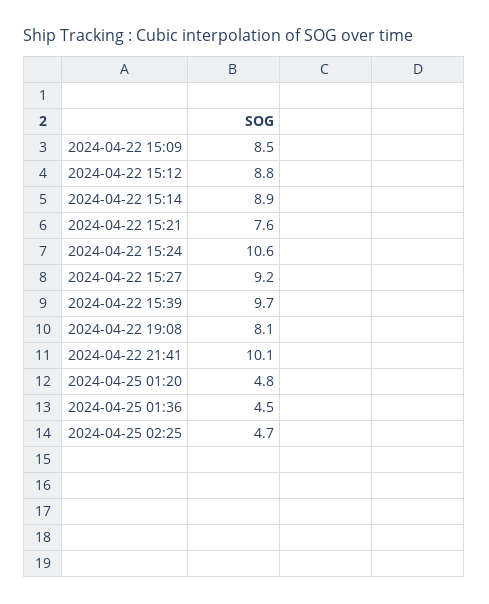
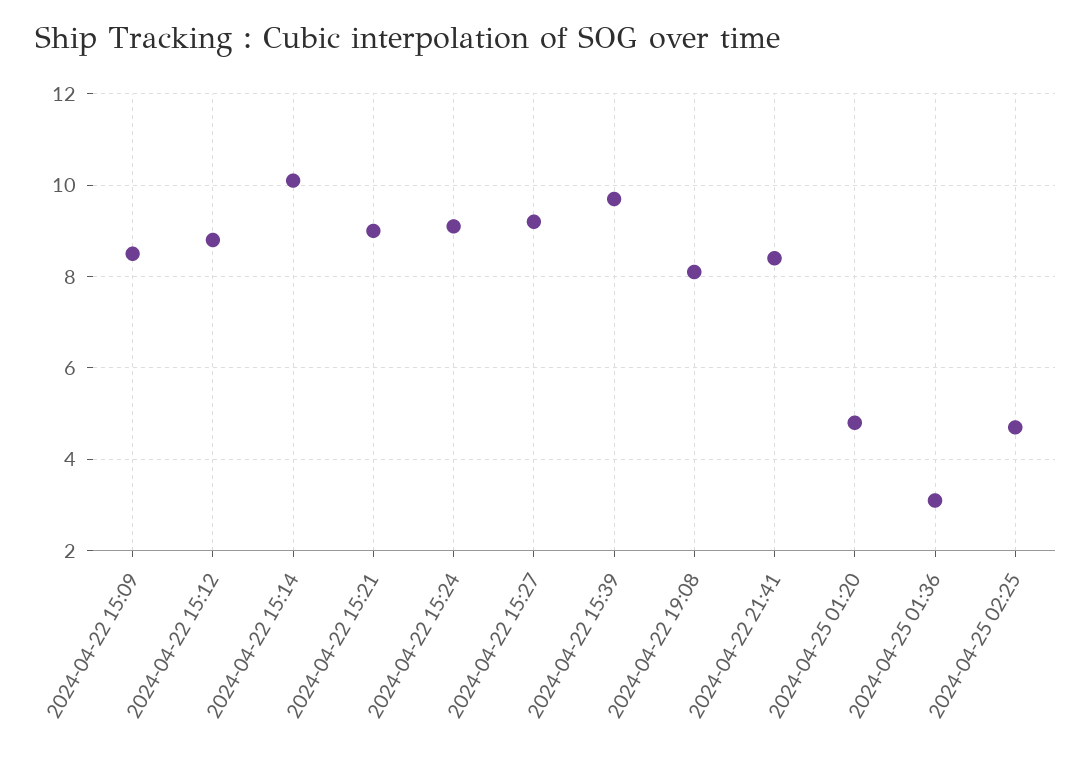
  {
    "2024-04-22 15:09": 8.5,
    "2024-04-22 15:12": 8.8,
-   "2024-04-22 15:14": 8.9,
+   "2024-04-22 15:14": 10,
-   "2024-04-22 15:21": 7.6,
+   "2024-04-22 15:21": 9,
-   "2024-04-22 15:24": 10.6,
+   "2024-04-22 15:24": 9,
    "2024-04-22 15:27": 9.2,
    "2024-04-22 15:39": 9.7,
    "2024-04-22 19:08": 8.1,
-   "2024-04-22 21:41": 10.1,
+   "2024-04-22 21:41": 8.5,
    "2024-04-25 01:20": 4.8,
-   "2024-04-25 01:36": 4.5,
+   "2024-04-25 01:36": 3,
    "2024-04-25 02:25": 4.7
  }

